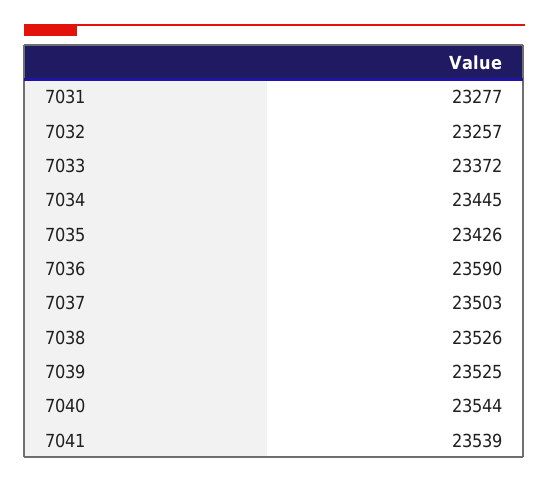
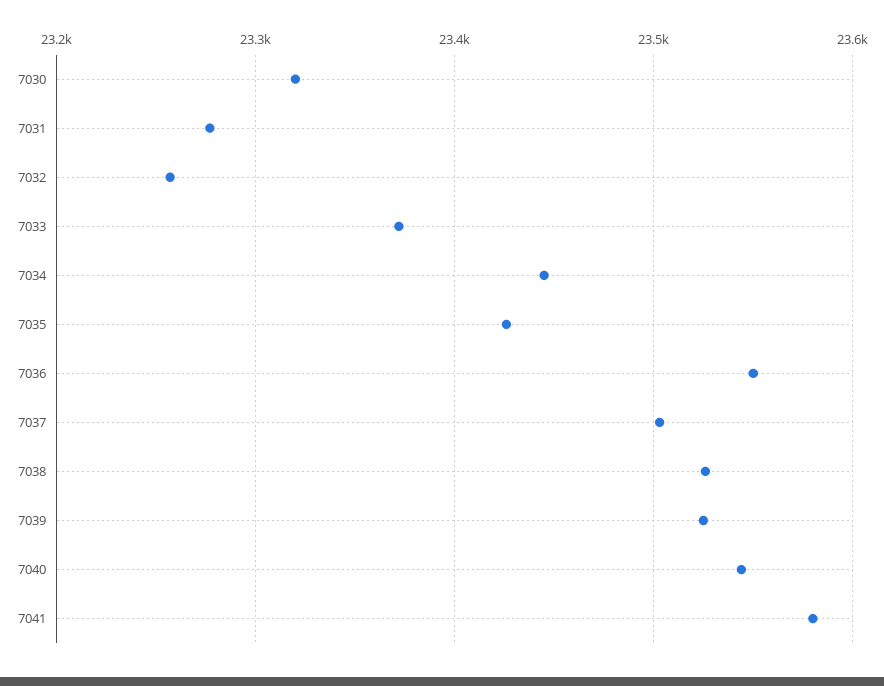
  {
    "7031": 23277,
    "7032": 23257,
    "7033": 23372,
    "7034": 23445,
    "7035": 23426,
-   "7036": 23590,
+   "7036": 23550,
    "7037": 23503,
    "7038": 23526,
    "7039": 23525,
    "7040": 23544,
-   "7041": 23539
+   "7041": 23580,
+   "7030": 23320
  }

